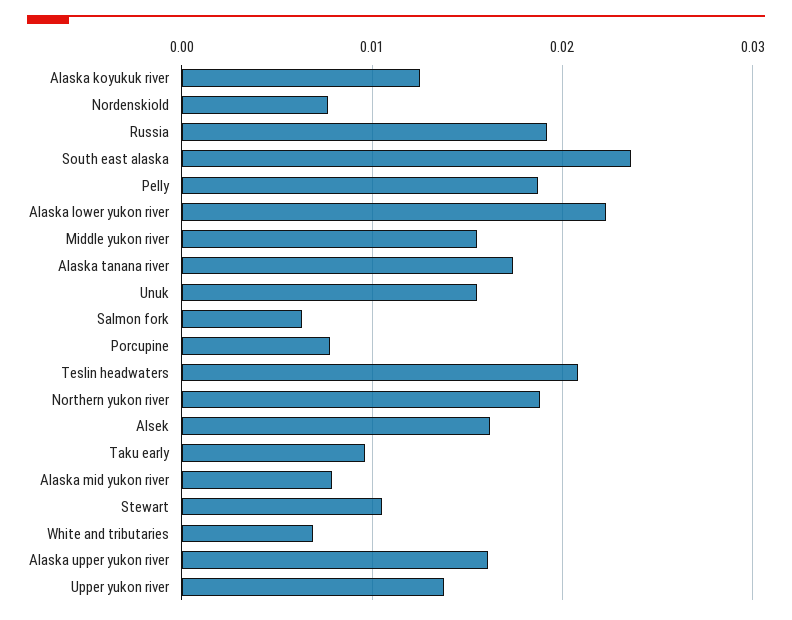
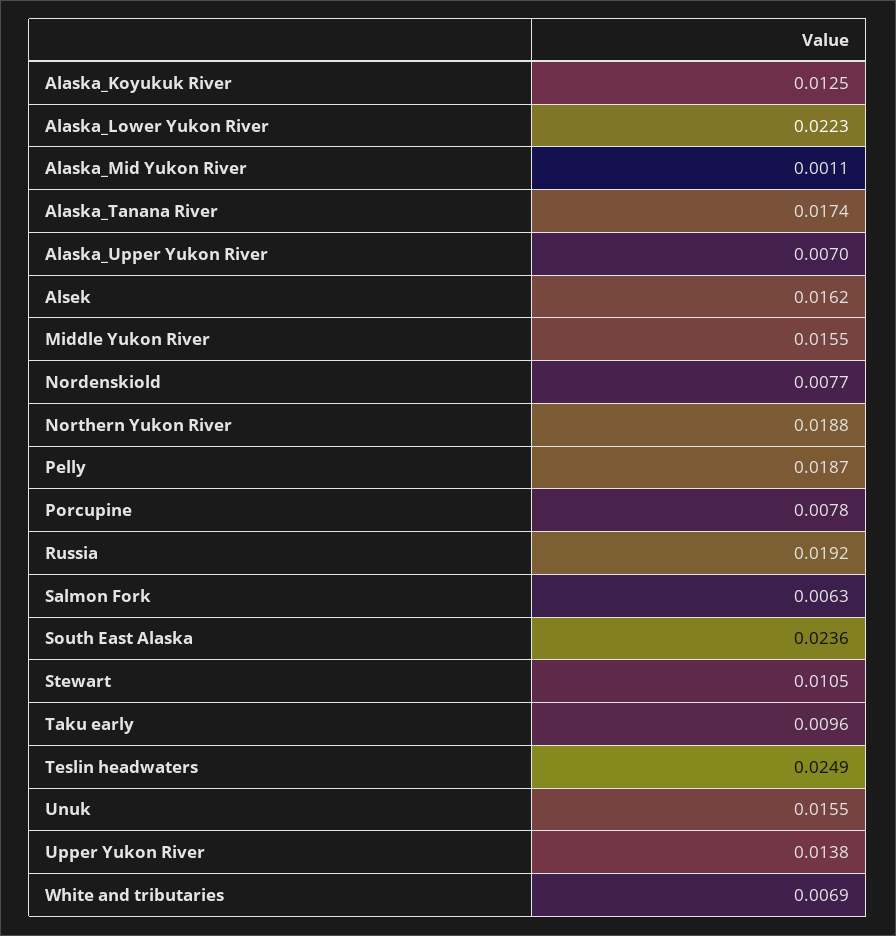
  {
    "Alaska koyukuk river": 0.0125,
    "Nordenskiold": 0.0077,
    "Russia": 0.0192,
    "South east alaska": 0.0236,
    "Pelly": 0.0187,
    "Alaska lower yukon river": 0.0223,
    "Middle yukon river": 0.0155,
    "Alaska tanana river": 0.0174,
    "Unuk": 0.0155,
    "Salmon fork": 0.0063,
    "Porcupine": 0.0078,
-   "Teslin headwaters": 0.021,
+   "Teslin headwaters": 0.0249,
    "Northern yukon river": 0.0188,
    "Alsek": 0.0162,
    "Taku early": 0.0096,
-   "Alaska mid yukon river": 0.008,
+   "Alaska mid yukon river": 0.0011,
    "Stewart": 0.0105,
    "White and tributaries": 0.0069,
-   "Alaska upper yukon river": 0.016,
+   "Alaska upper yukon river": 0.007,
    "Upper yukon river": 0.0138
  }

